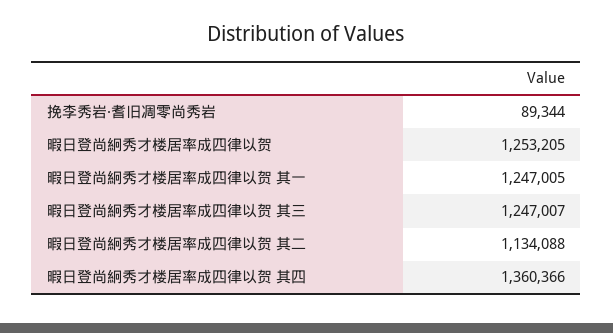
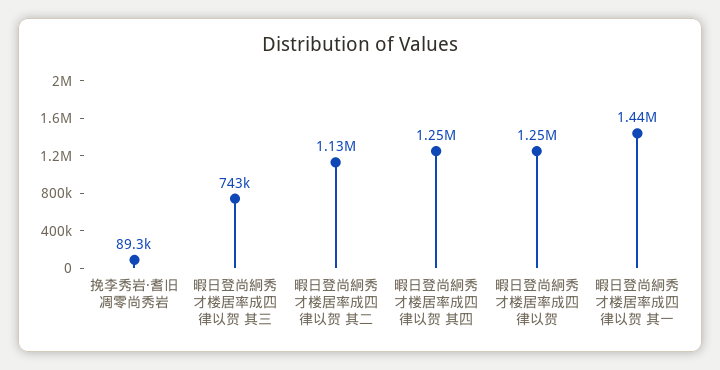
  {
    "挽李秀岩·耆旧凋零尚秀岩": 89344,
    "暇日登尚絅秀才楼居率成四律以贺": 1253205,
-   "暇日登尚絅秀才楼居率成四律以贺 其一": 1247005,
+   "暇日登尚絅秀才楼居率成四律以贺 其一": 1440000,
-   "暇日登尚絅秀才楼居率成四律以贺 其三": 1247007,
+   "暇日登尚絅秀才楼居率成四律以贺 其三": 743000,
    "暇日登尚絅秀才楼居率成四律以贺 其二": 1134088,
-   "暇日登尚絅秀才楼居率成四律以贺 其四": 1360366
+   "暇日登尚絅秀才楼居率成四律以贺 其四": 1250000
  }

